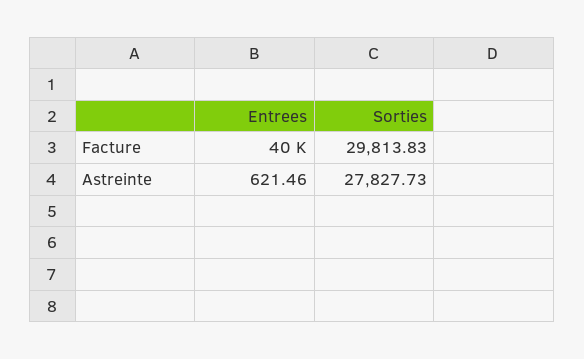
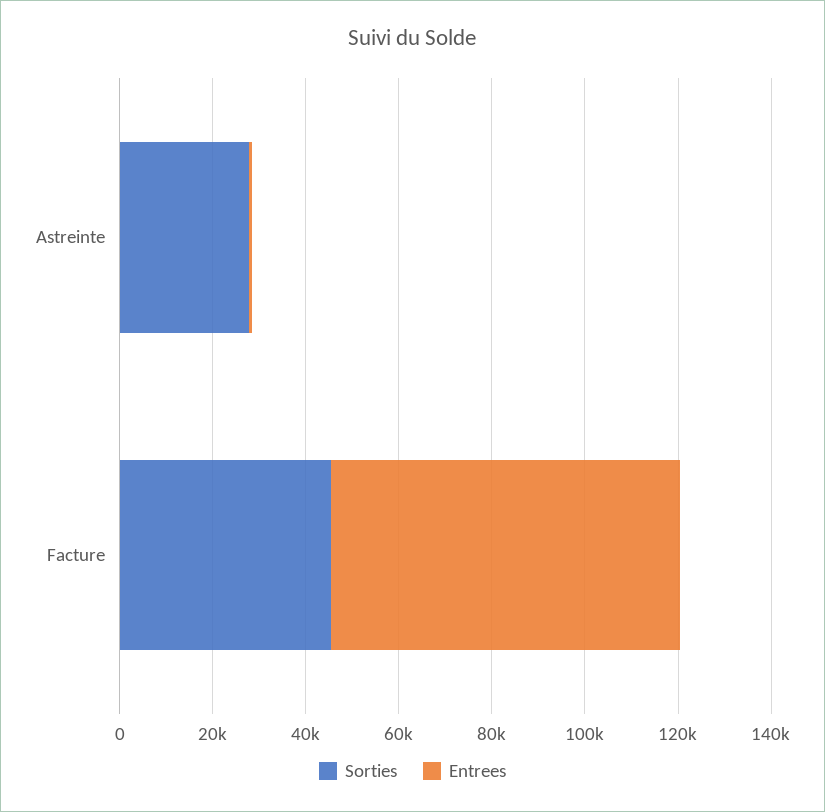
  {
    "Entrees": {
-     "Facture": 40000,
+     "Facture": 75000,
      "Astreinte": 621.46
    },
    "Sorties": {
-     "Facture": 29813.83,
+     "Facture": 45000,
      "Astreinte": 27827.73
    }
  }

